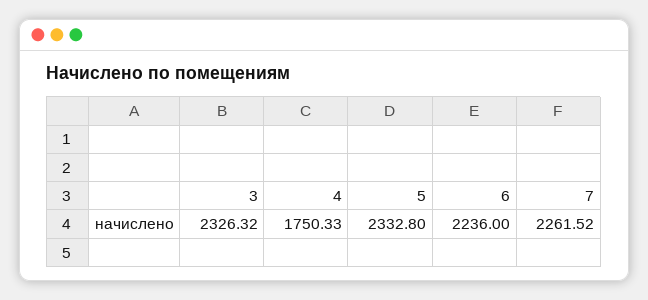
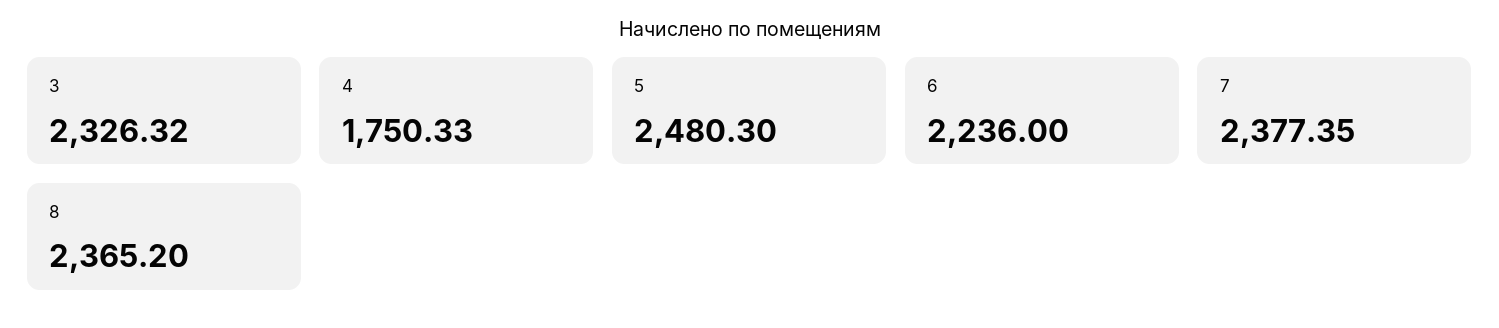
  {
    "3": 2326.32,
    "4": 1750.33,
-   "5": 2332.8,
+   "5": 2480.3,
    "6": 2236,
-   "7": 2261.52
+   "7": 2377.35,
+   "8": 2365.2
  }

